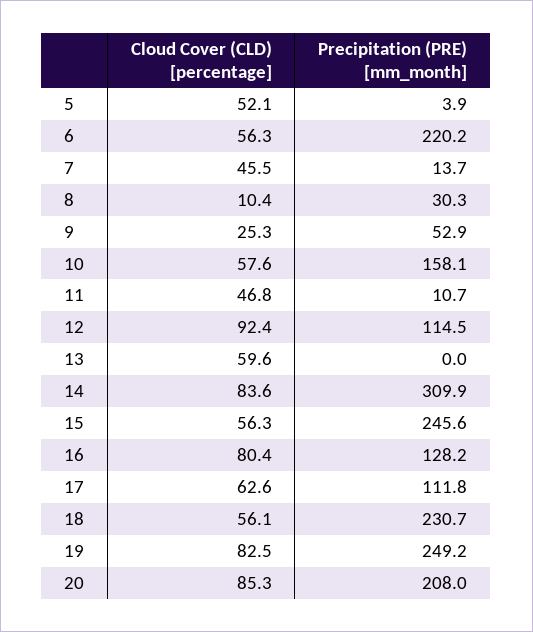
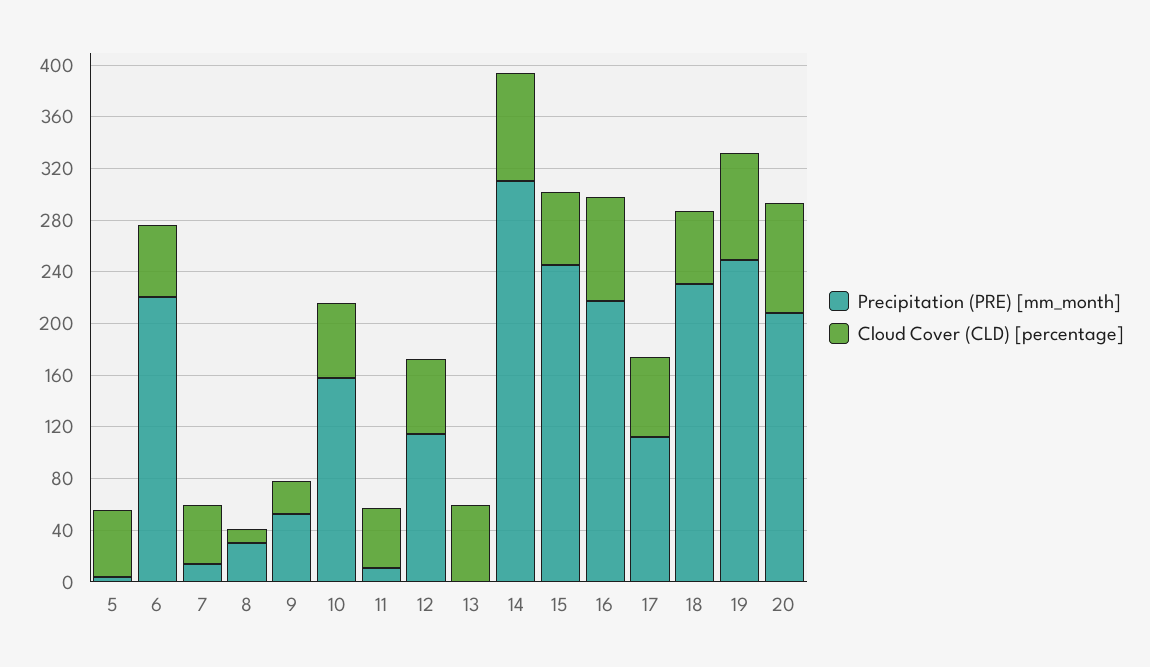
  {
    "Cloud Cover (CLD) [percentage]": {
      "5": 52.1,
      "6": 56.3,
      "7": 45.5,
      "8": 10.4,
      "9": 25.3,
      "10": 57.6,
      "11": 46.8,
-     "12": 92.4,
+     "12": 60,
      "13": 59.6,
      "14": 83.6,
      "15": 56.3,
      "16": 80.4,
      "17": 62.6,
      "18": 56.1,
      "19": 82.5,
      "20": 85.3
    },
    "Precipitation (PRE) [mm_month]": {
      "5": 3.9,
      "6": 220.2,
      "7": 13.7,
      "8": 30.3,
      "9": 52.9,
      "10": 158.1,
      "11": 10.7,
      "12": 114.5,
      "13": 0,
      "14": 309.9,
      "15": 245.6,
-     "16": 128.2,
+     "16": 220,
      "17": 111.8,
      "18": 230.7,
      "19": 249.2,
      "20": 208
    }
  }

